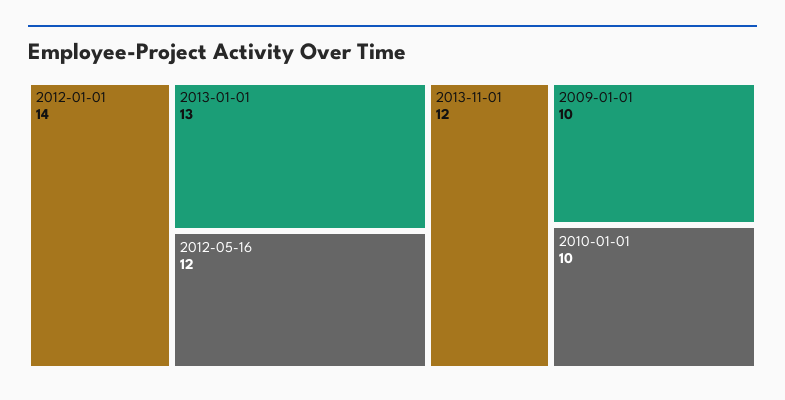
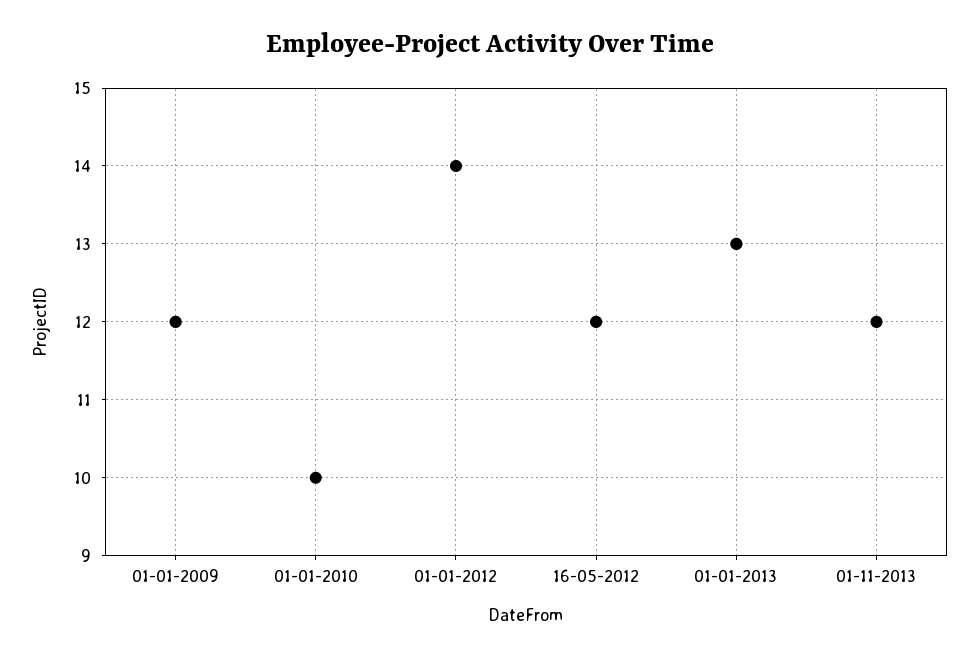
  {
    "2012-01-01": 14,
    "2013-01-01": 13,
    "2012-05-16": 12,
    "2013-11-01": 12,
-   "2009-01-01": 10,
+   "2009-01-01": 12,
    "2010-01-01": 10
  }

